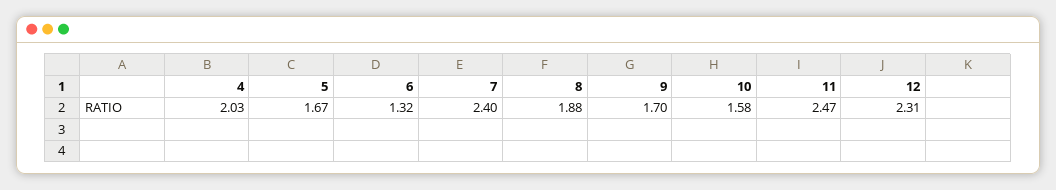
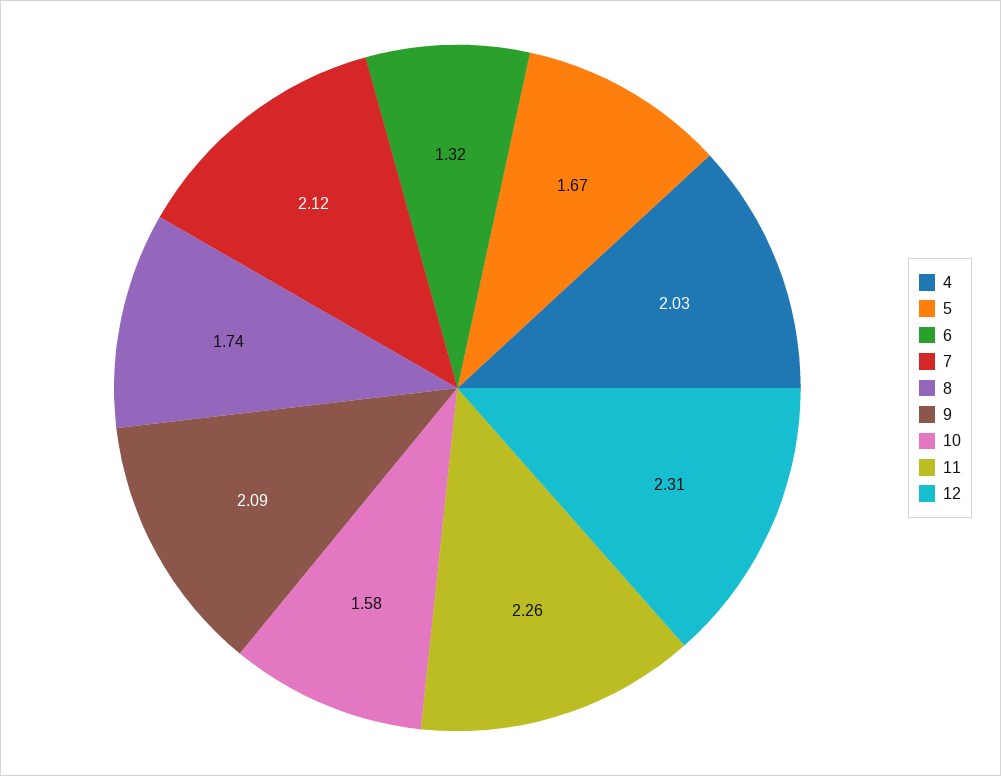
  {
    "4": 2.03,
    "5": 1.67,
    "6": 1.32,
-   "7": 2.4,
+   "7": 2.12,
-   "8": 1.88,
+   "8": 1.74,
-   "9": 1.7,
+   "9": 2.09,
    "10": 1.58,
-   "11": 2.47,
+   "11": 2.26,
    "12": 2.31
  }

